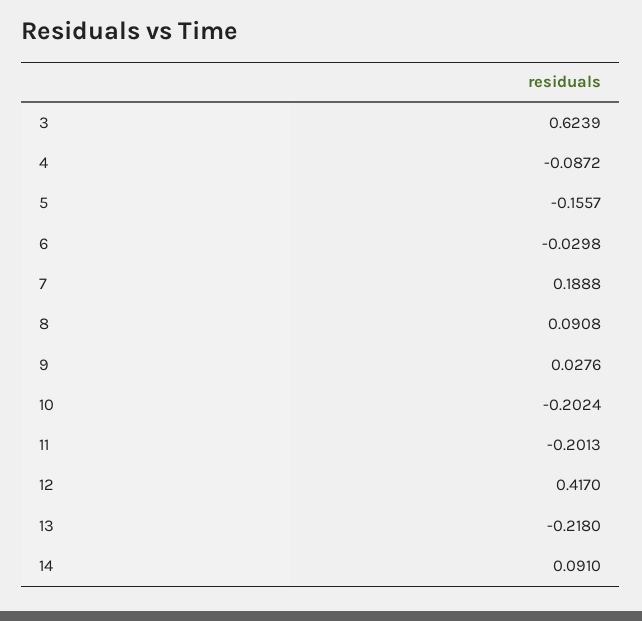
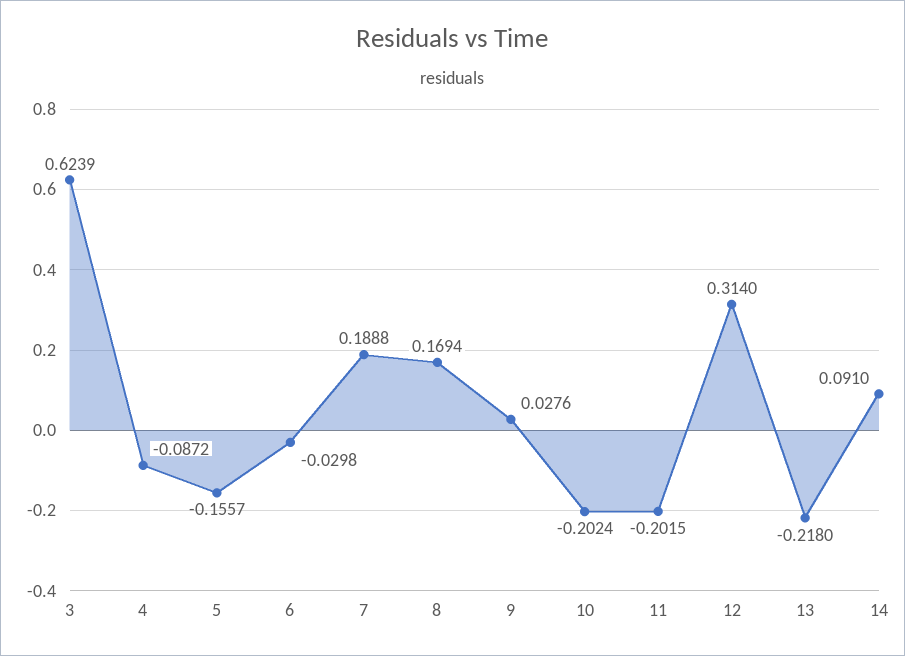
  {
    "3": 0.6239,
    "4": -0.0872,
    "5": -0.1557,
    "6": -0.0298,
    "7": 0.1888,
-   "8": 0.0908,
+   "8": 0.1694,
    "9": 0.0276,
    "10": -0.2024,
-   "11": -0.2013,
+   "11": -0.2015,
-   "12": 0.417,
+   "12": 0.314,
    "13": -0.218,
    "14": 0.091
  }

